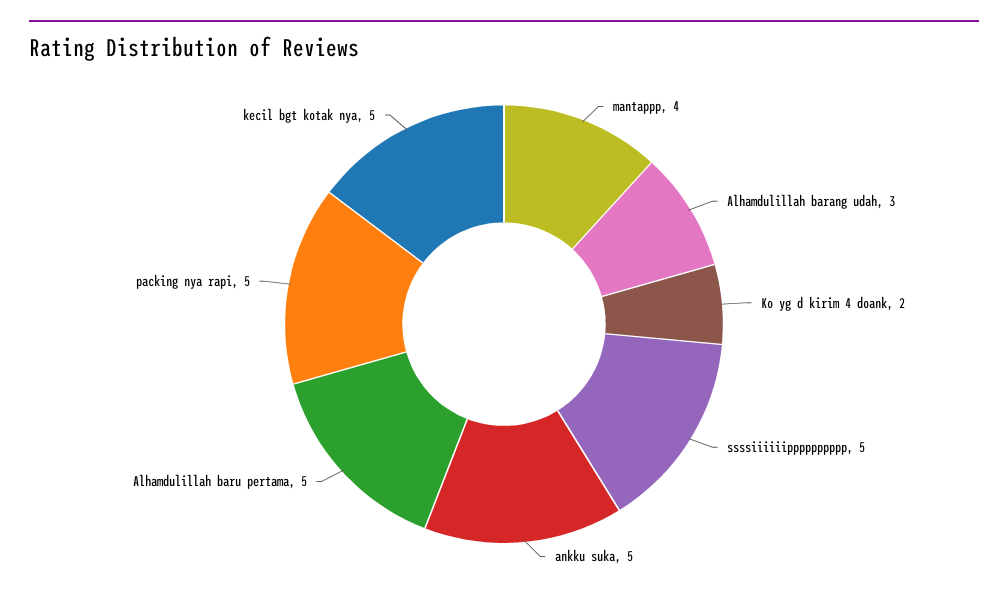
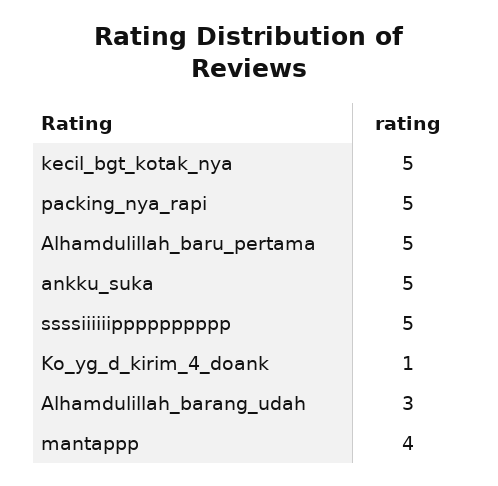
  {
    "mantappp": 4,
    "Alhamdulillah barang udah": 3,
-   "Ko yg d kirim 4 doank": 2,
+   "Ko yg d kirim 4 doank": 1,
    "ssssiiiiiipppppppppp": 5,
    "ankku suka": 5,
    "Alhamdulillah baru pertama": 5,
    "packing nya rapi": 5,
    "kecil bgt kotak nya": 5
  }

